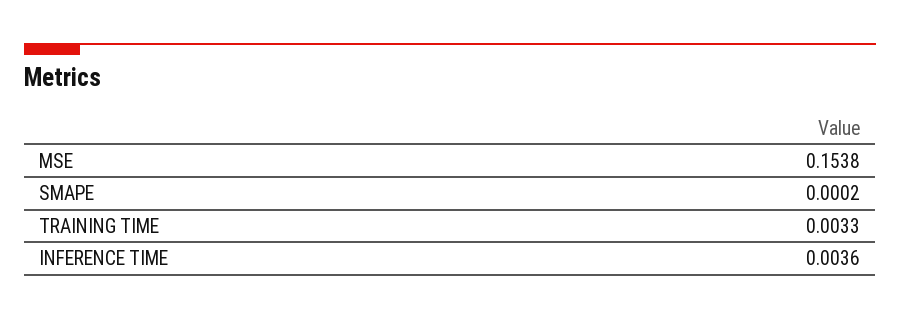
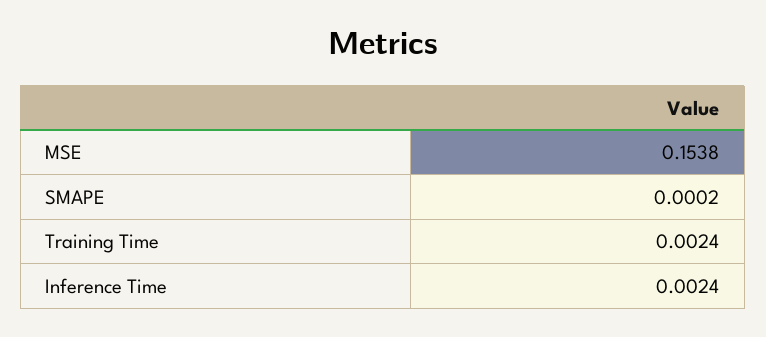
  {
    "MSE": 0.1538,
    "SMAPE": 0.0002,
-   "TRAINING TIME": 0.0033,
+   "TRAINING TIME": 0.0024,
-   "INFERENCE TIME": 0.0036
+   "INFERENCE TIME": 0.0024
  }

